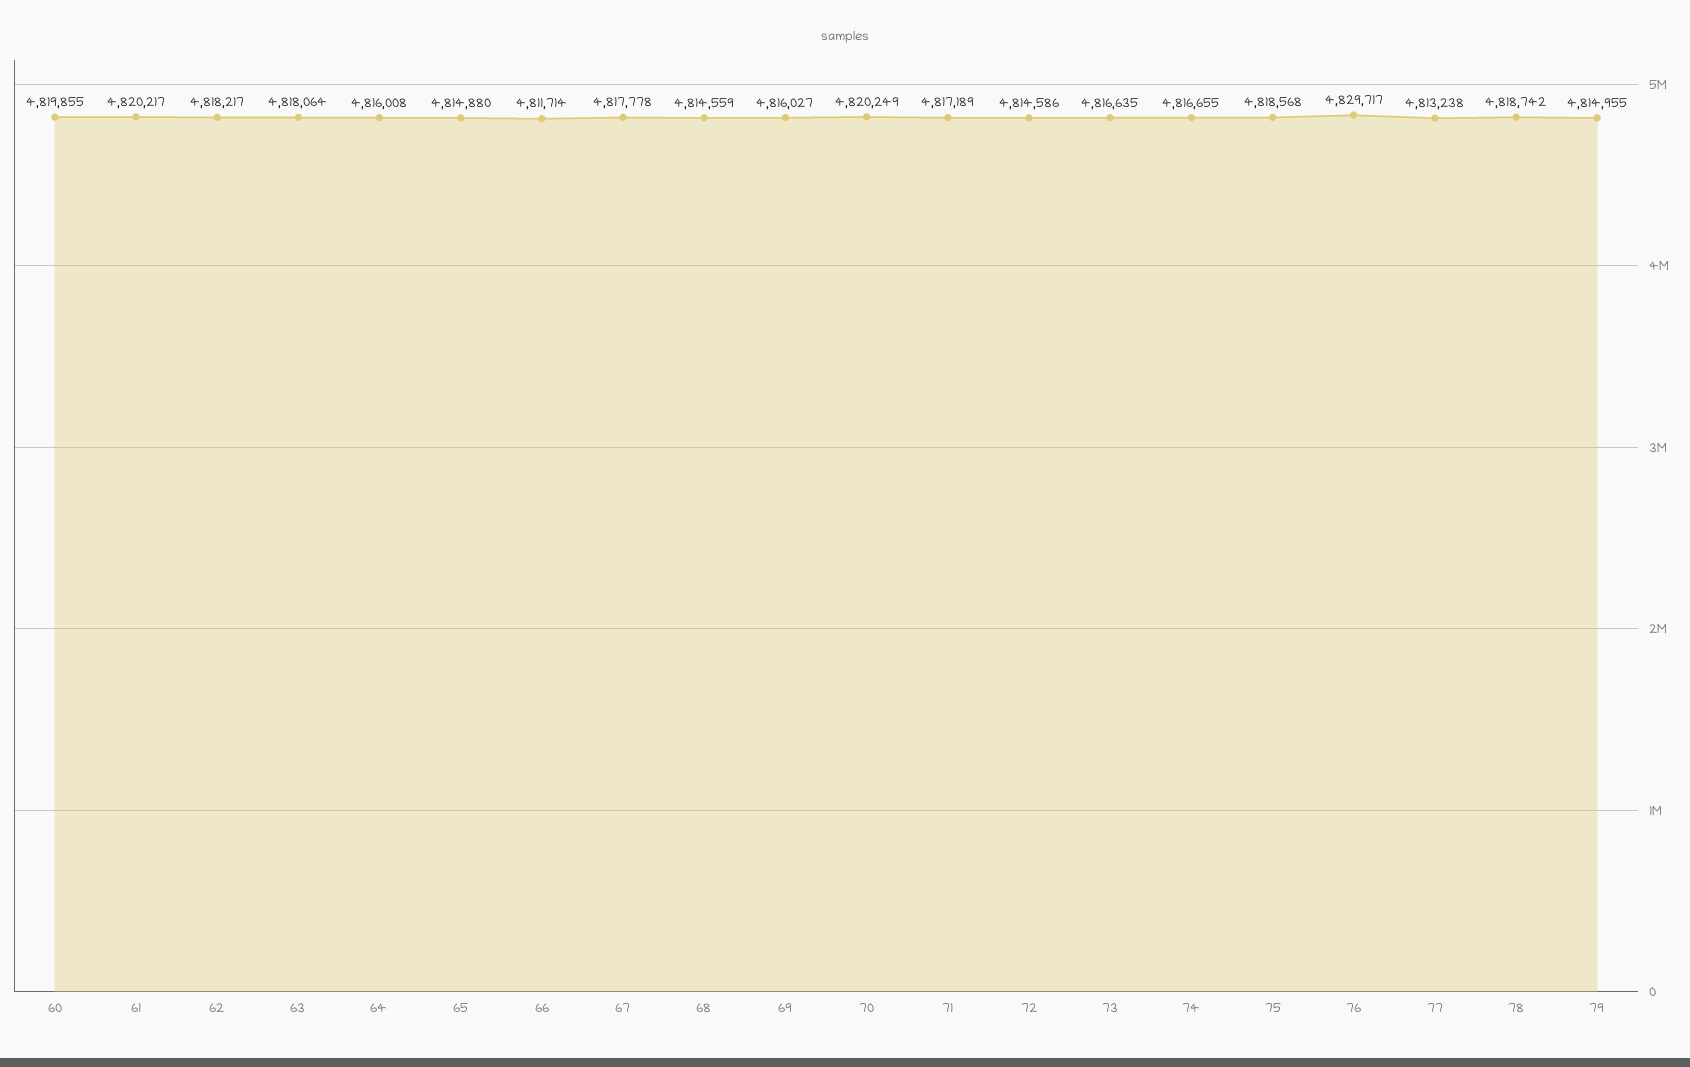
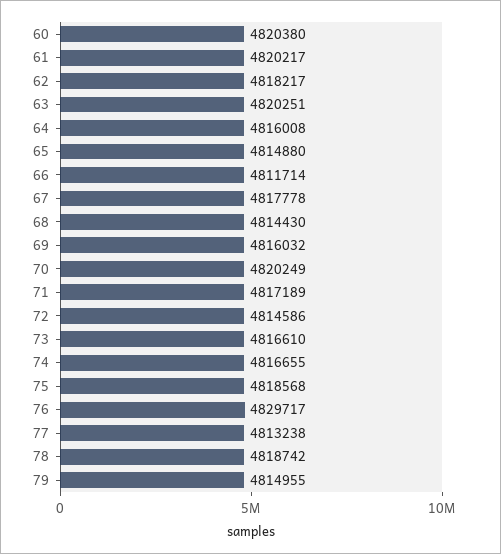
  {
-   "60": 4819855,
+   "60": 4820380,
    "61": 4820217,
    "62": 4818217,
-   "63": 4818064,
+   "63": 4820251,
    "64": 4816008,
    "65": 4814880,
    "66": 4811714,
    "67": 4817778,
-   "68": 4814559,
+   "68": 4814430,
-   "69": 4816027,
+   "69": 4816032,
    "70": 4820249,
    "71": 4817189,
    "72": 4814586,
-   "73": 4816635,
+   "73": 4816610,
    "74": 4816655,
    "75": 4818568,
    "76": 4829717,
    "77": 4813238,
    "78": 4818742,
    "79": 4814955
  }

